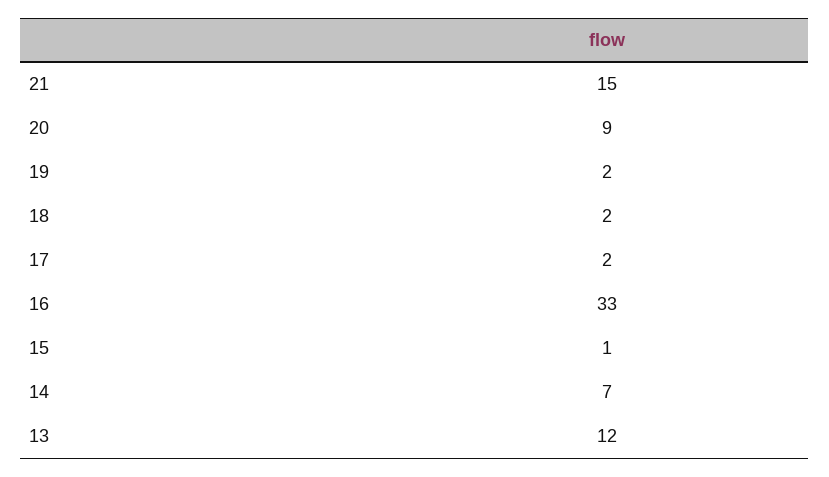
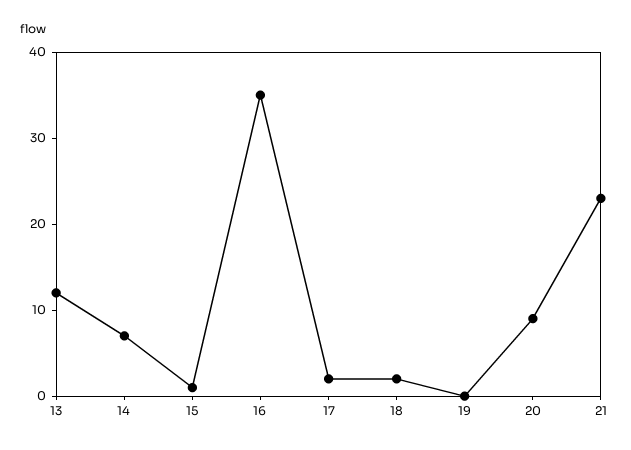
  {
-   "21": 15,
+   "21": 23,
    "20": 9,
-   "19": 2,
+   "19": 0,
    "18": 2,
    "17": 2,
-   "16": 33,
+   "16": 35,
    "15": 1,
    "14": 7,
    "13": 12
  }

